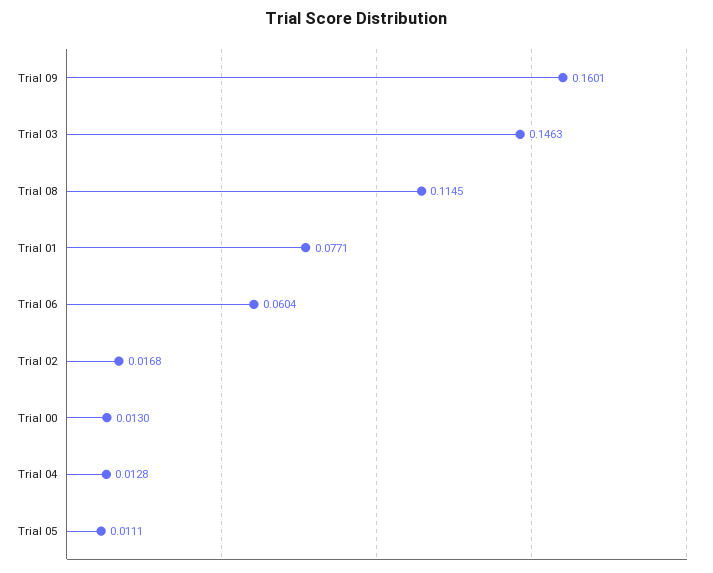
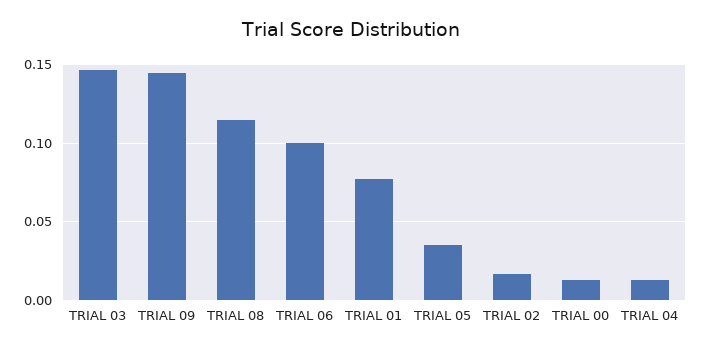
  {
-   "Trial 09": 0.1601,
+   "Trial 09": 0.145,
    "Trial 03": 0.1463,
    "Trial 08": 0.1145,
    "Trial 01": 0.0771,
-   "Trial 06": 0.0604,
+   "Trial 06": 0.1,
    "Trial 02": 0.0168,
    "Trial 00": 0.013,
    "Trial 04": 0.0128,
-   "Trial 05": 0.0111
+   "Trial 05": 0.035
  }

